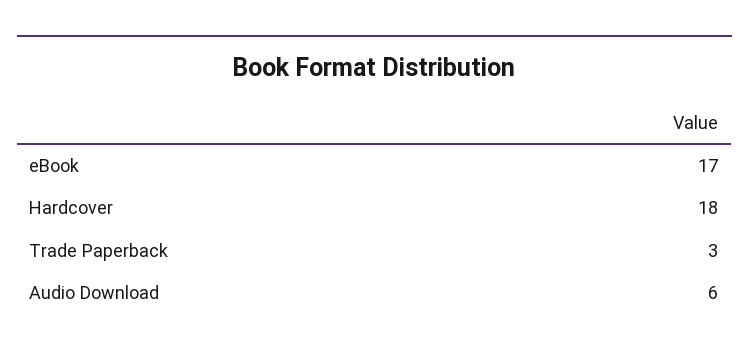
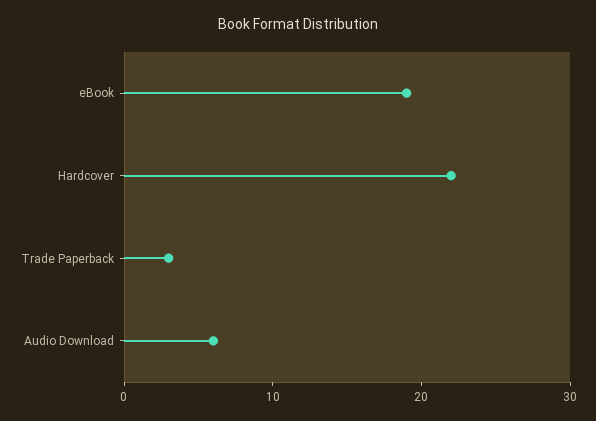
  {
-   "eBook": 17,
+   "eBook": 19,
-   "Hardcover": 18,
+   "Hardcover": 22,
    "Trade Paperback": 3,
    "Audio Download": 6
  }

